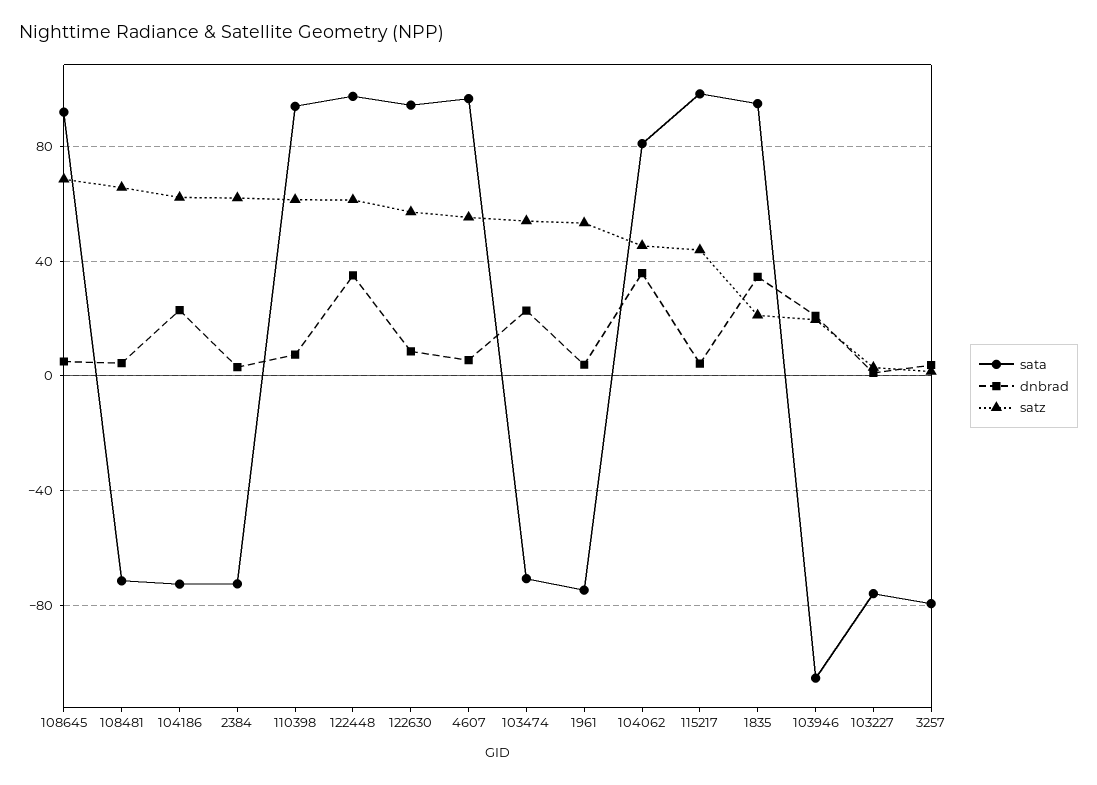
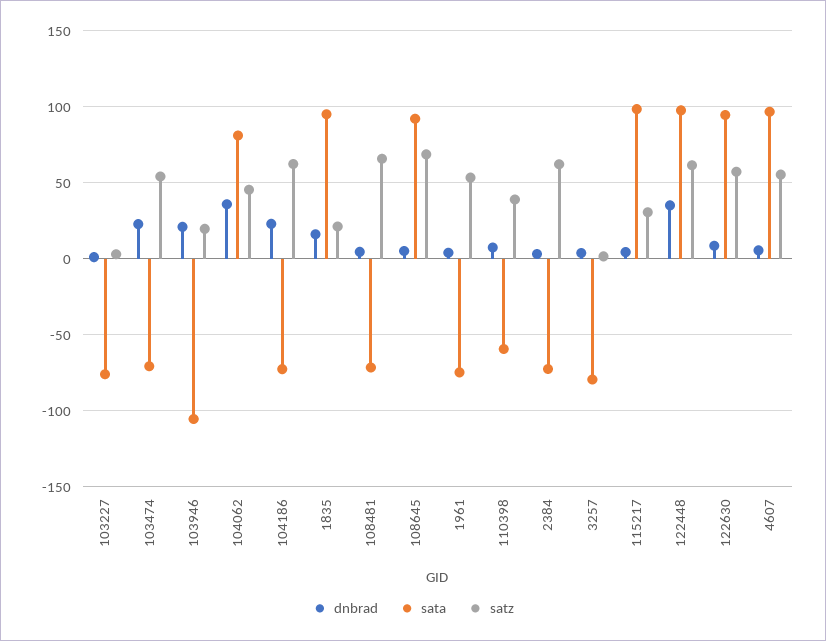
  {
    "sata": {
      "108645": 90,
      "108481": -70,
      "104186": -75,
      "2384": -75,
-     "110398": 95,
+     "110398": -60,
      "122448": 100,
      "122630": 95,
      "4607": 95,
      "103474": -70,
      "1961": -75,
      "104062": 80,
      "115217": 100,
      "1835": 95,
      "103946": -105,
      "103227": -75,
      "3257": -80
    },
    "dnbrad": {
      "108645": 5,
      "108481": 5,
      "104186": 25,
      "2384": 5,
      "110398": 5,
      "122448": 35,
      "122630": 10,
      "4607": 5,
      "103474": 25,
      "1961": 5,
      "104062": 35,
      "115217": 5,
-     "1835": 35,
+     "1835": 15,
      "103946": 20,
      "103227": 0,
      "3257": 5
    },
    "satz": {
      "108645": 70,
      "108481": 65,
      "104186": 60,
      "2384": 60,
-     "110398": 60,
+     "110398": 40,
      "122448": 60,
      "122630": 55,
      "4607": 55,
      "103474": 55,
      "1961": 55,
      "104062": 45,
-     "115217": 45,
+     "115217": 30,
      "1835": 20,
      "103946": 20,
      "103227": 5,
      "3257": 0
    }
  }

